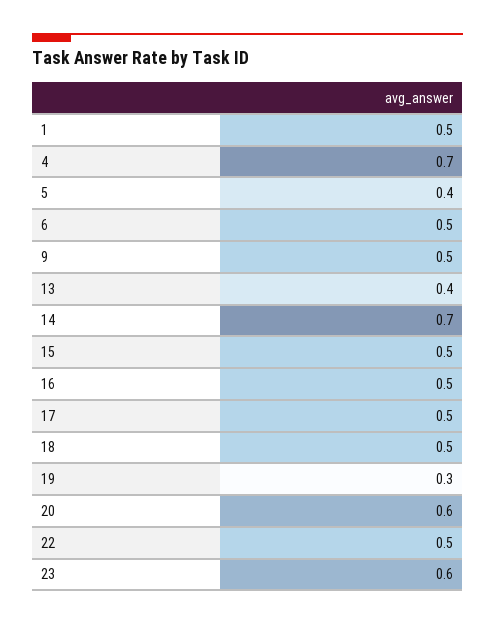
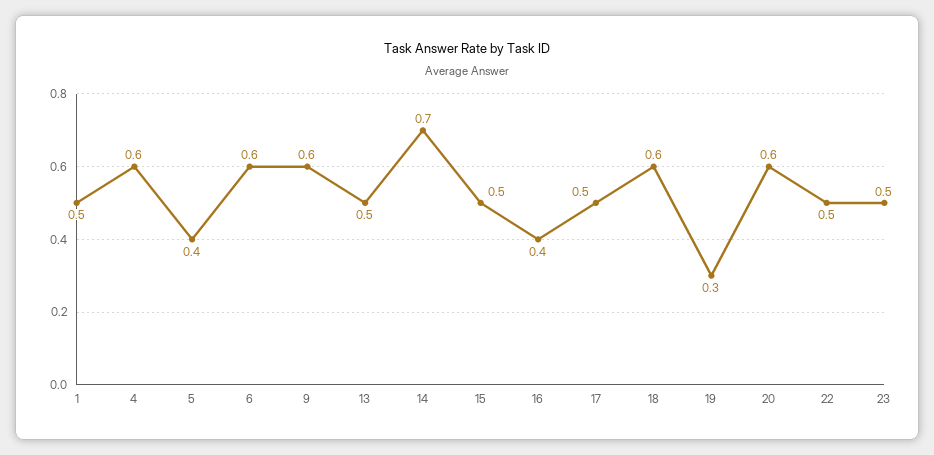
  {
    "1": 0.5,
-   "4": 0.7,
+   "4": 0.6,
    "5": 0.4,
-   "6": 0.5,
+   "6": 0.6,
-   "9": 0.5,
+   "9": 0.6,
-   "13": 0.4,
+   "13": 0.5,
    "14": 0.7,
    "15": 0.5,
-   "16": 0.5,
+   "16": 0.4,
    "17": 0.5,
-   "18": 0.5,
+   "18": 0.6,
    "19": 0.3,
    "20": 0.6,
    "22": 0.5,
-   "23": 0.6
+   "23": 0.5
  }

